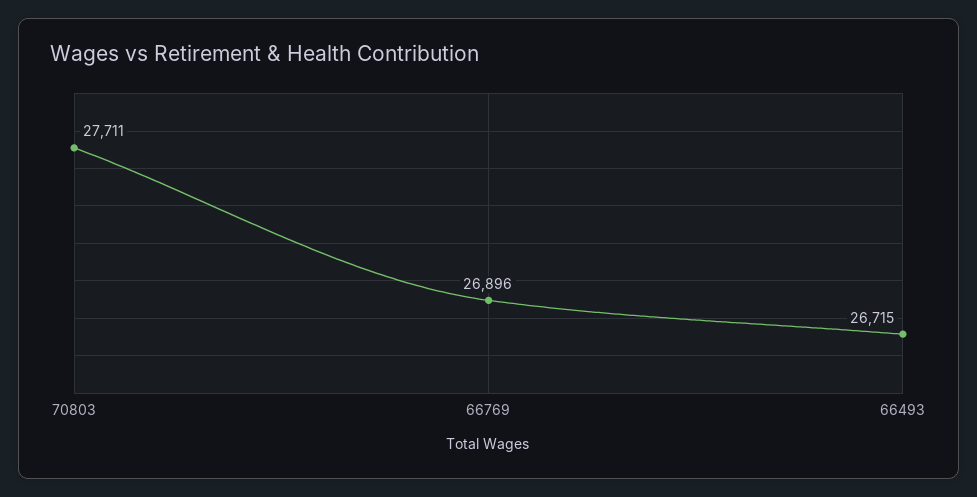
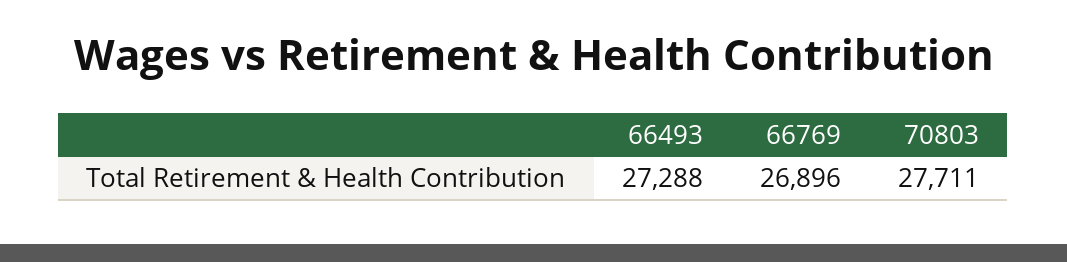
  {
    "70803": 27711,
    "66769": 26896,
-   "66493": 26715
+   "66493": 27288
  }

